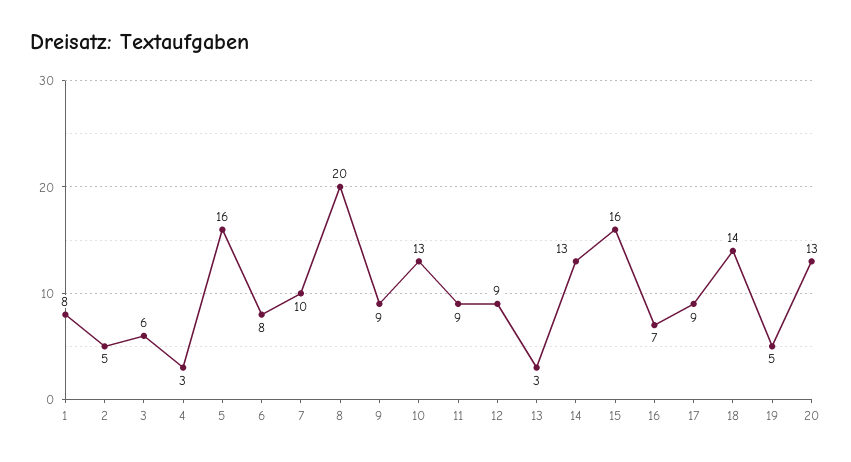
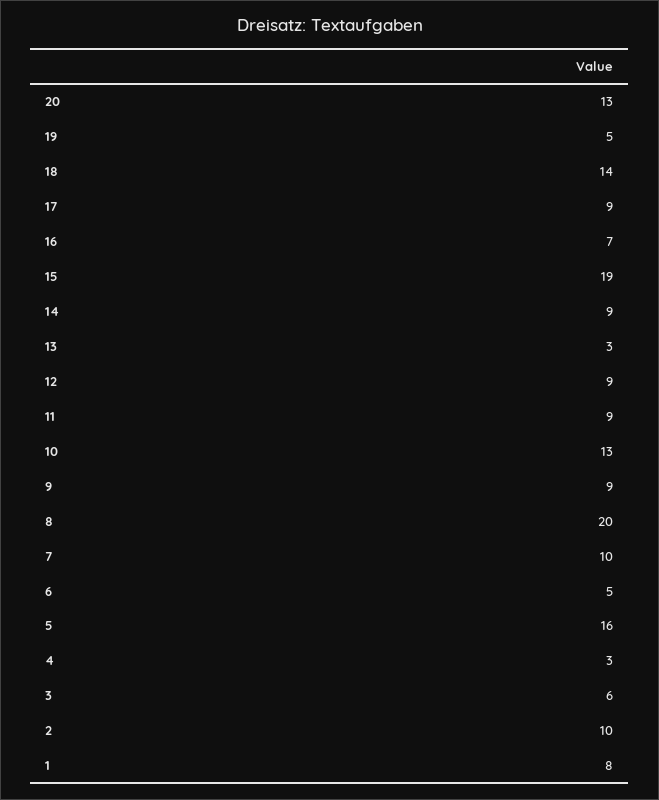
  {
    "1": 8,
-   "2": 5,
+   "2": 10,
    "3": 6,
    "4": 3,
    "5": 16,
-   "6": 8,
+   "6": 5,
    "7": 10,
    "8": 20,
    "9": 9,
    "10": 13,
    "11": 9,
    "12": 9,
    "13": 3,
-   "14": 13,
+   "14": 9,
-   "15": 16,
+   "15": 19,
    "16": 7,
    "17": 9,
    "18": 14,
    "19": 5,
    "20": 13
  }

